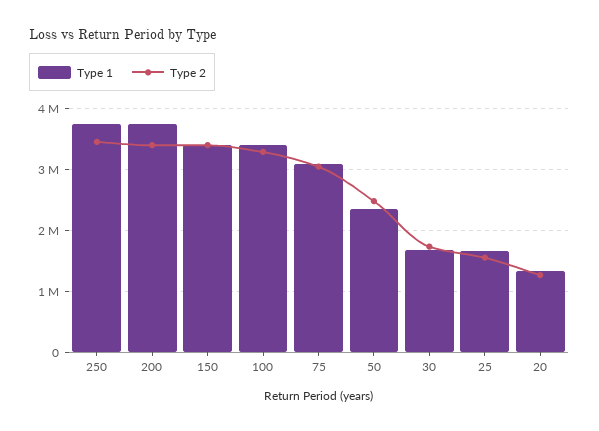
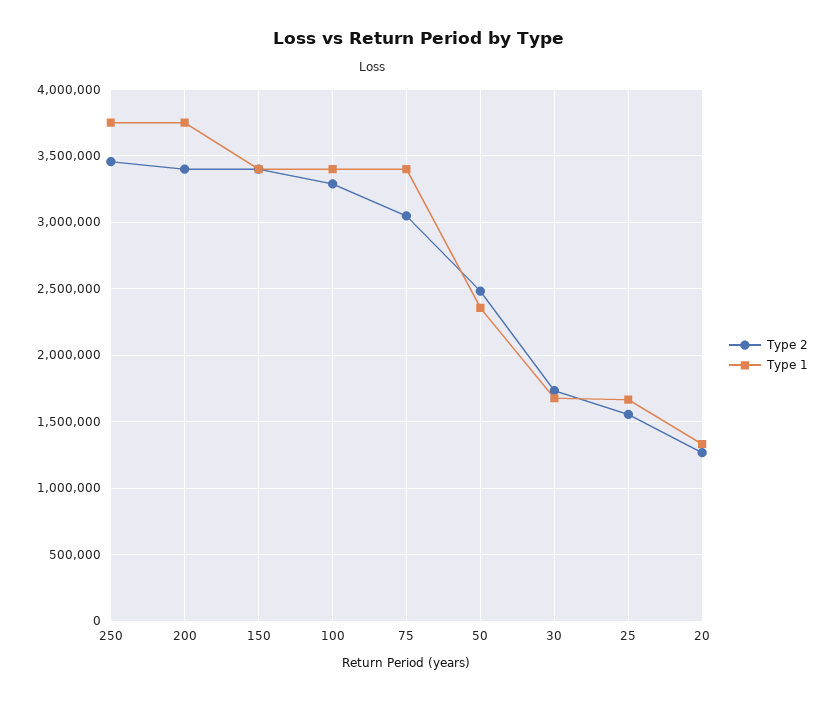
  {
    "Type 1": {
      "250": 3750000,
      "200": 3750000,
      "150": 3400000,
      "100": 3400000,
-     "75": 3100000,
+     "75": 3400000,
      "50": 2350000,
      "30": 1700000,
      "25": 1650000,
      "20": 1350000
    },
    "Type 2": {
      "250": 3450000,
      "200": 3400000,
      "150": 3400000,
      "100": 3300000,
      "75": 3050000,
      "50": 2500000,
      "30": 1750000,
      "25": 1550000,
      "20": 1250000
    }
  }

